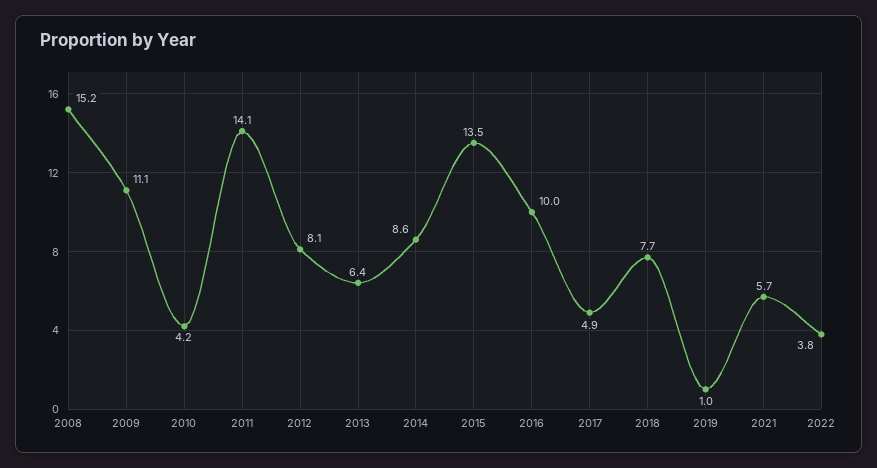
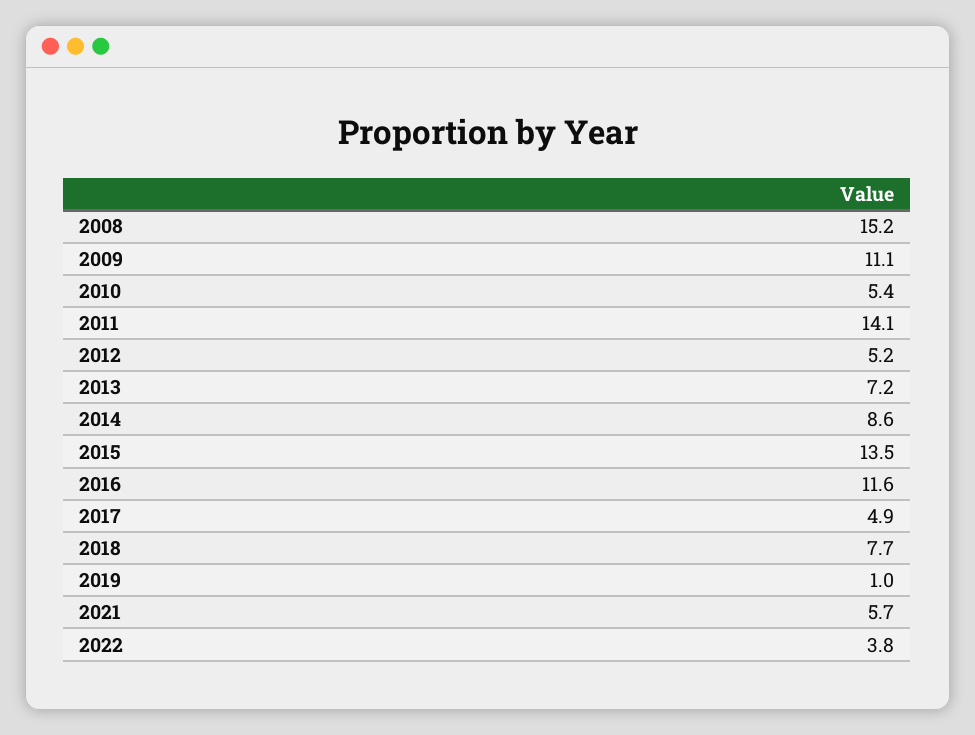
  {
    "2008": 15.2,
    "2009": 11.1,
-   "2010": 4.2,
+   "2010": 5.4,
    "2011": 14.1,
-   "2012": 8.1,
+   "2012": 5.2,
-   "2013": 6.4,
+   "2013": 7.2,
    "2014": 8.6,
    "2015": 13.5,
-   "2016": 10,
+   "2016": 11.6,
    "2017": 4.9,
    "2018": 7.7,
    "2019": 1,
    "2021": 5.7,
    "2022": 3.8
  }

